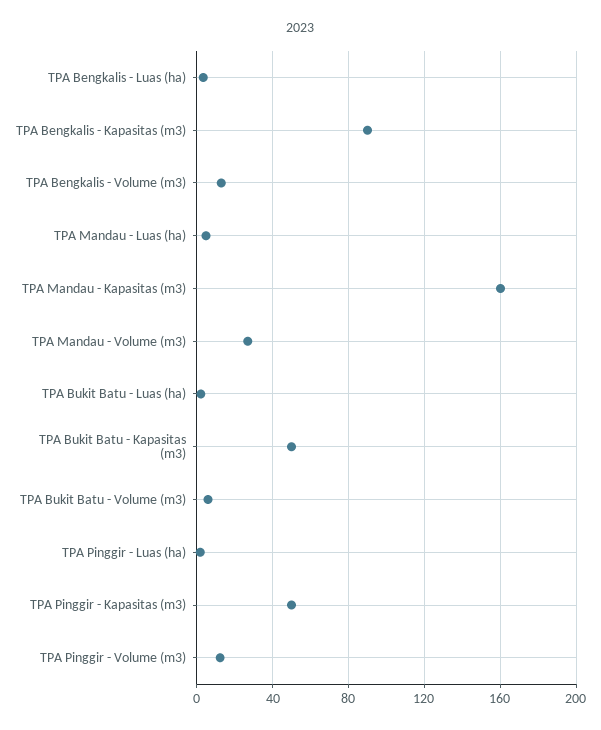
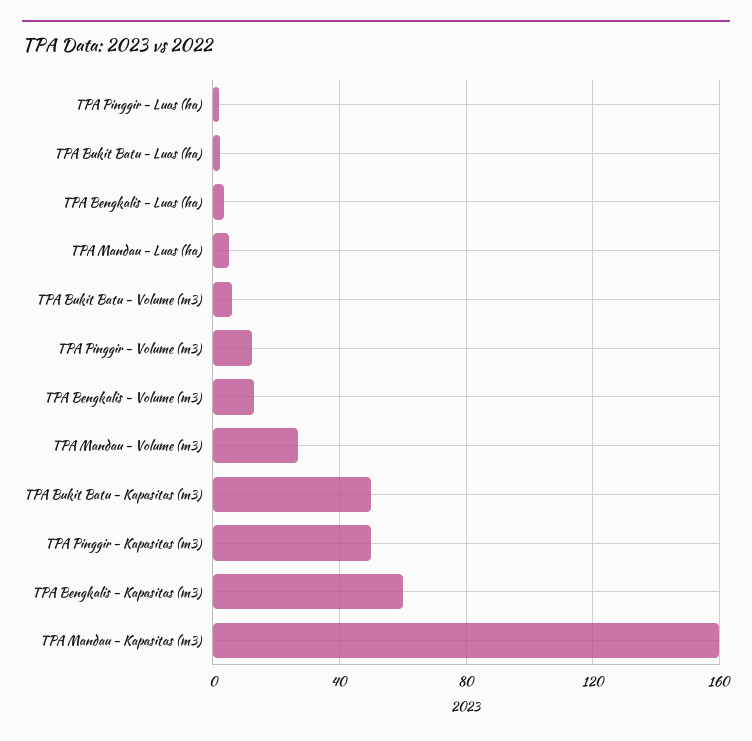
  {
    "TPA Bengkalis - Luas (ha)": 5,
-   "TPA Bengkalis - Kapasitas (m3)": 90,
+   "TPA Bengkalis - Kapasitas (m3)": 60,
    "TPA Bengkalis - Volume (m3)": 15,
    "TPA Mandau - Luas (ha)": 5,
    "TPA Mandau - Kapasitas (m3)": 160,
    "TPA Mandau - Volume (m3)": 25,
    "TPA Bukit Batu - Luas (ha)": 0,
    "TPA Bukit Batu - Kapasitas (m3)": 50,
    "TPA Bukit Batu - Volume (m3)": 5,
    "TPA Pinggir - Luas (ha)": 0,
    "TPA Pinggir - Kapasitas (m3)": 50,
    "TPA Pinggir - Volume (m3)": 10
  }

